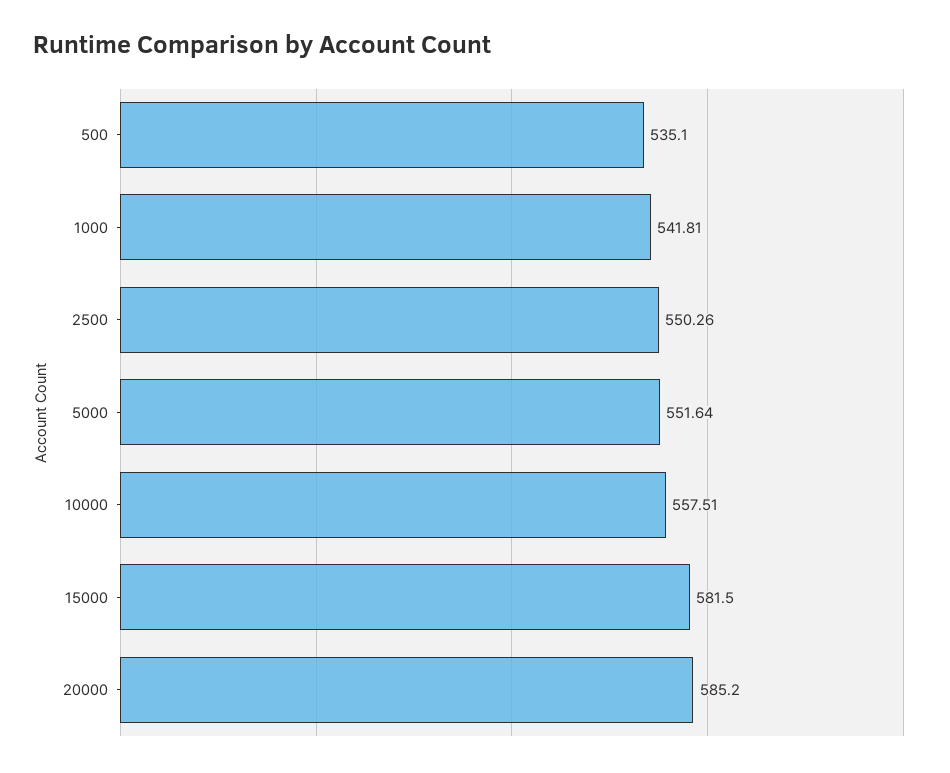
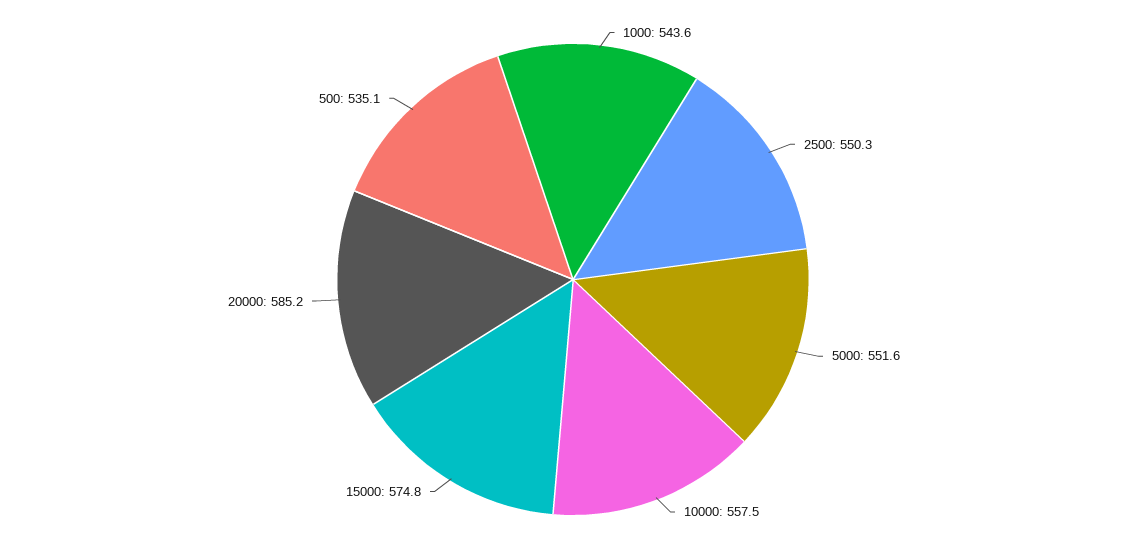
  {
    "500": 535.1,
-   "1000": 541.81,
+   "1000": 543.6,
    "2500": 550.26,
    "5000": 551.64,
    "10000": 557.51,
-   "15000": 581.5,
+   "15000": 574.8,
    "20000": 585.2
  }

